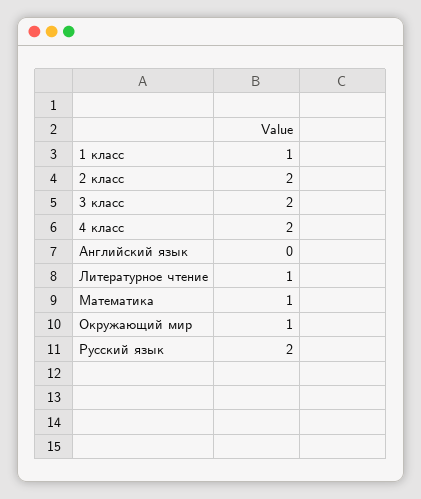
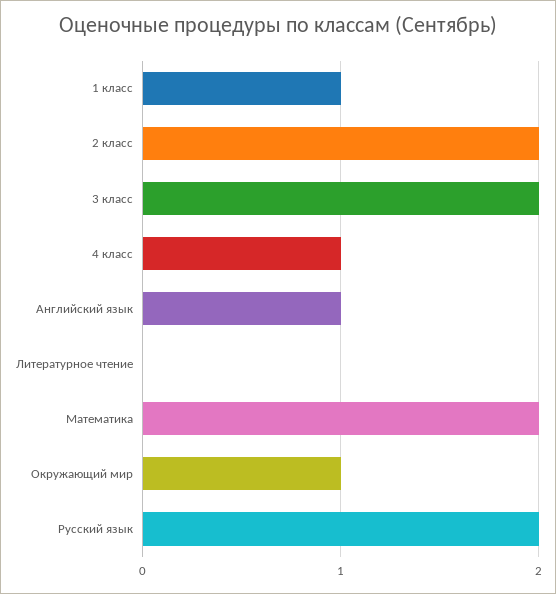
  {
    "1 класс": 1,
    "2 класс": 2,
    "3 класс": 2,
-   "4 класс": 2,
+   "4 класс": 1,
-   "Английский язык": 0,
+   "Английский язык": 1,
-   "Литературное чтение": 1,
+   "Литературное чтение": 0,
-   "Математика": 1,
+   "Математика": 2,
    "Окружающий мир": 1,
    "Русский язык": 2
  }

